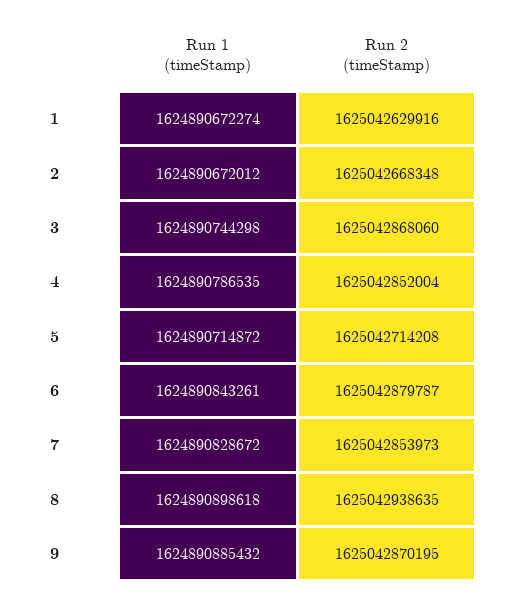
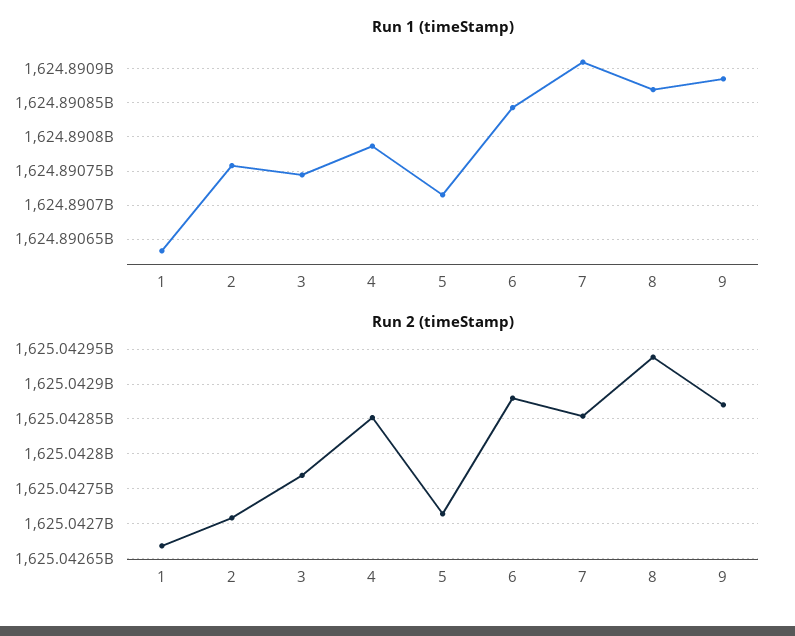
  {
    "Run 1 (timeStamp)": {
-     "1": 1624890672274,
+     "1": 1624890630000,
-     "2": 1624890672012,
+     "2": 1624890760000,
      "3": 1624890744298,
      "4": 1624890786535,
      "5": 1624890714872,
      "6": 1624890843261,
-     "7": 1624890828672,
+     "7": 1624890910000,
-     "8": 1624890898618,
+     "8": 1624890870000,
      "9": 1624890885432
    },
    "Run 2 (timeStamp)": {
-     "1": 1625042629916,
+     "1": 1625042670000,
-     "2": 1625042668348,
+     "2": 1625042710000,
-     "3": 1625042868060,
+     "3": 1625042770000,
      "4": 1625042852004,
      "5": 1625042714208,
      "6": 1625042879787,
      "7": 1625042853973,
      "8": 1625042938635,
      "9": 1625042870195
    }
  }

